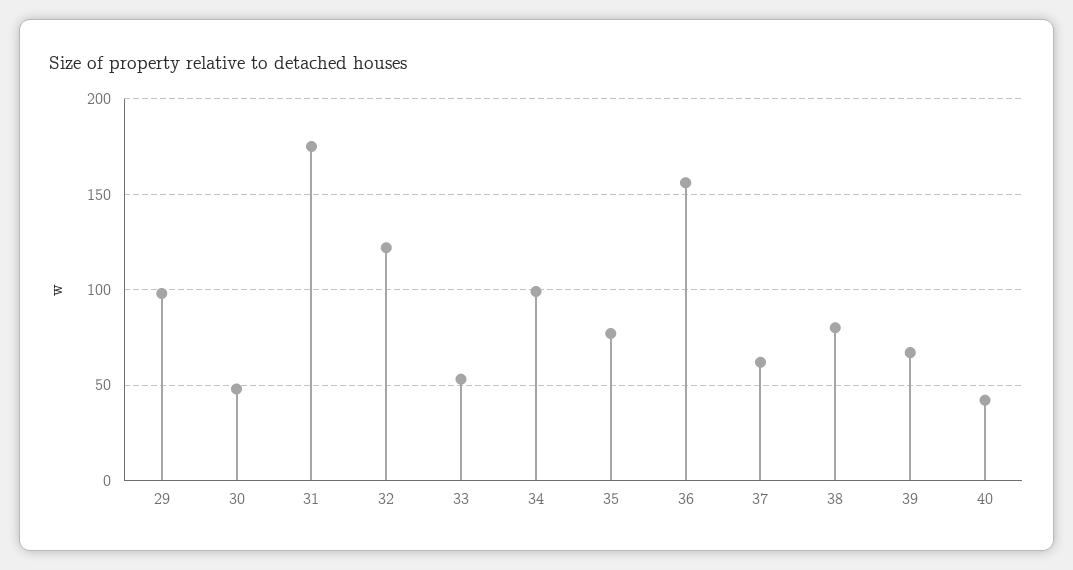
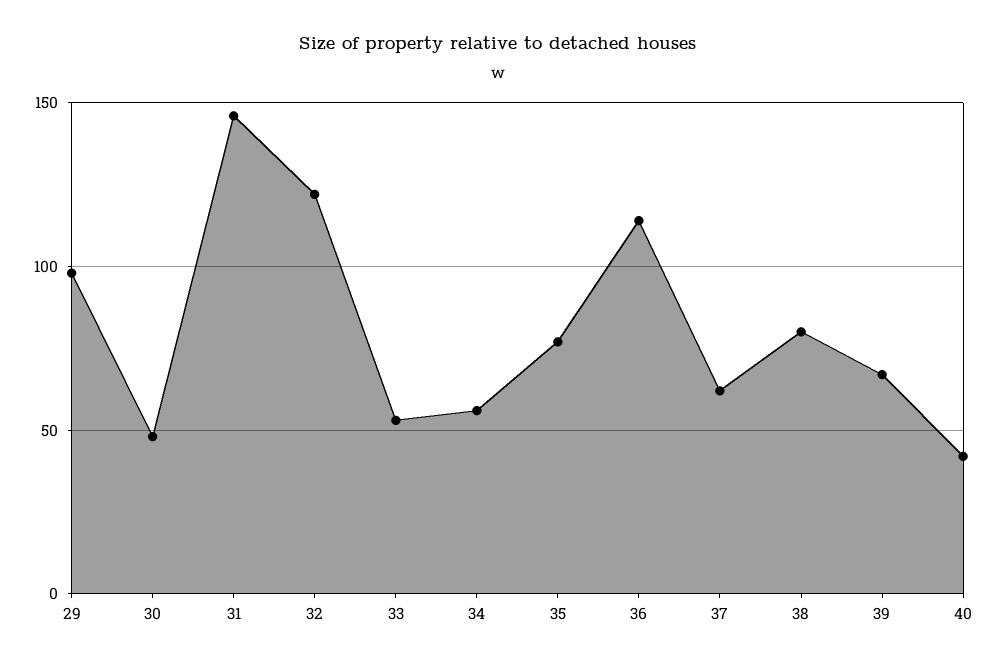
  {
    "29": 100,
    "30": 50,
-   "31": 175,
+   "31": 145,
    "32": 120,
    "33": 55,
-   "34": 100,
+   "34": 55,
    "35": 75,
-   "36": 155,
+   "36": 115,
    "37": 60,
    "38": 80,
    "39": 65,
    "40": 40
  }

